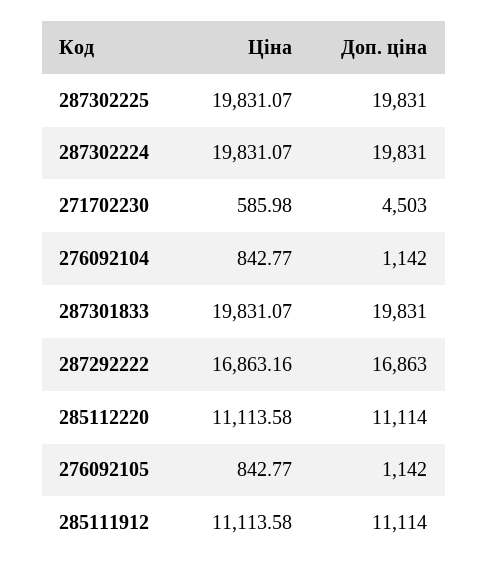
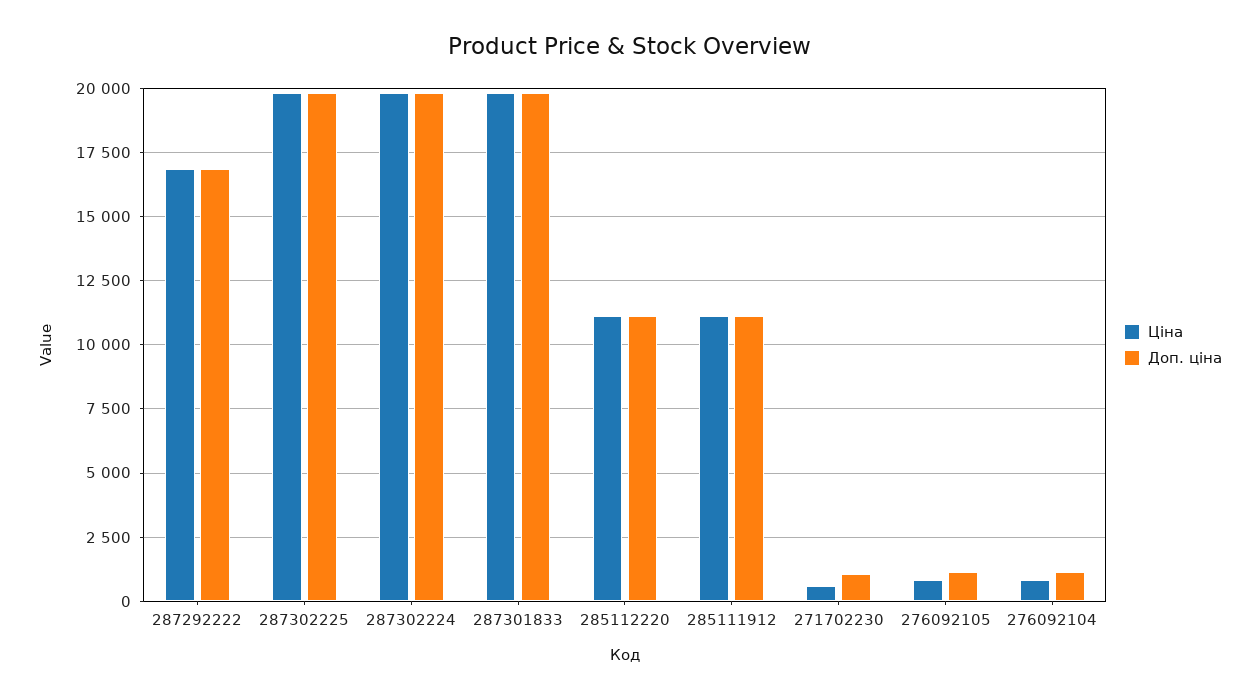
  {
    "Ціна": {
      "287302225": 19831.07,
      "287302224": 19831.07,
      "271702230": 585.98,
      "276092104": 842.77,
      "287301833": 19831.07,
      "287292222": 16863.16,
      "285112220": 11113.58,
      "276092105": 842.77,
      "285111912": 11113.58
    },
    "Доп. ціна": {
      "287302225": 19831,
      "287302224": 19831,
-     "271702230": 4503,
+     "271702230": 1000,
      "276092104": 1142,
      "287301833": 19831,
      "287292222": 16863,
      "285112220": 11114,
      "276092105": 1142,
      "285111912": 11114
    }
  }

